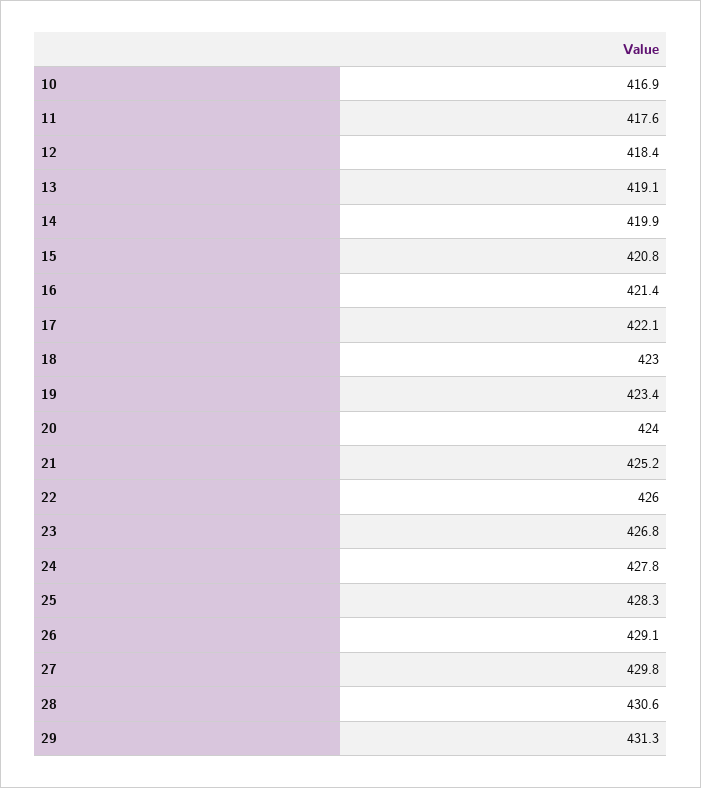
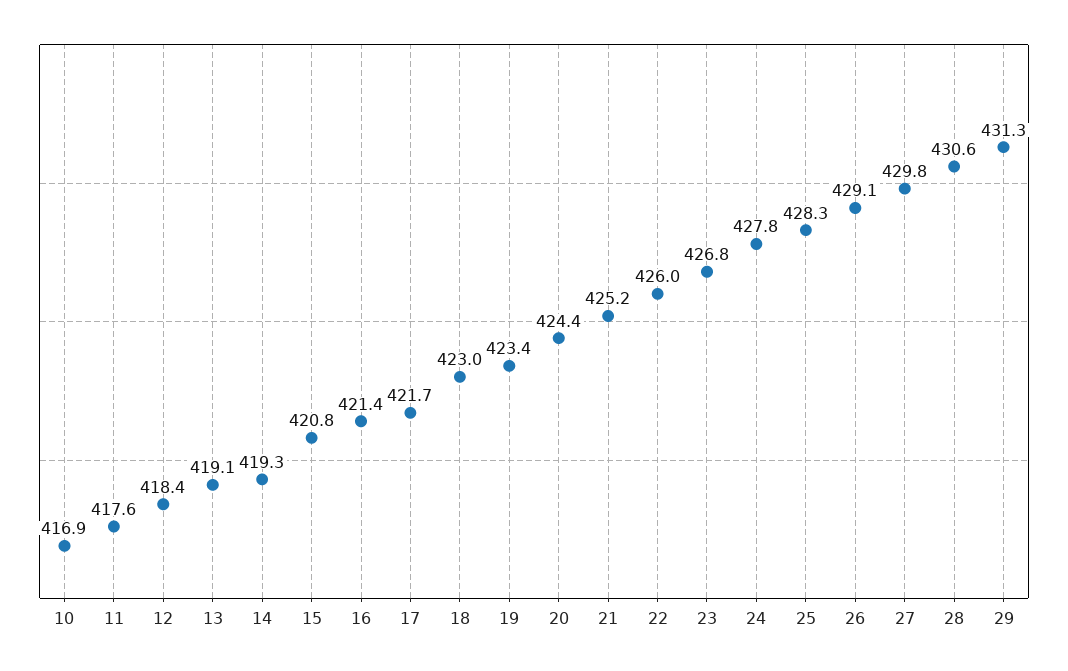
  {
    "10": 416.9,
    "11": 417.6,
    "12": 418.4,
    "13": 419.1,
-   "14": 419.9,
+   "14": 419.3,
    "15": 420.8,
    "16": 421.4,
-   "17": 422.1,
+   "17": 421.7,
    "18": 423,
    "19": 423.4,
-   "20": 424,
+   "20": 424.4,
    "21": 425.2,
    "22": 426,
    "23": 426.8,
    "24": 427.8,
    "25": 428.3,
    "26": 429.1,
    "27": 429.8,
    "28": 430.6,
    "29": 431.3
  }

